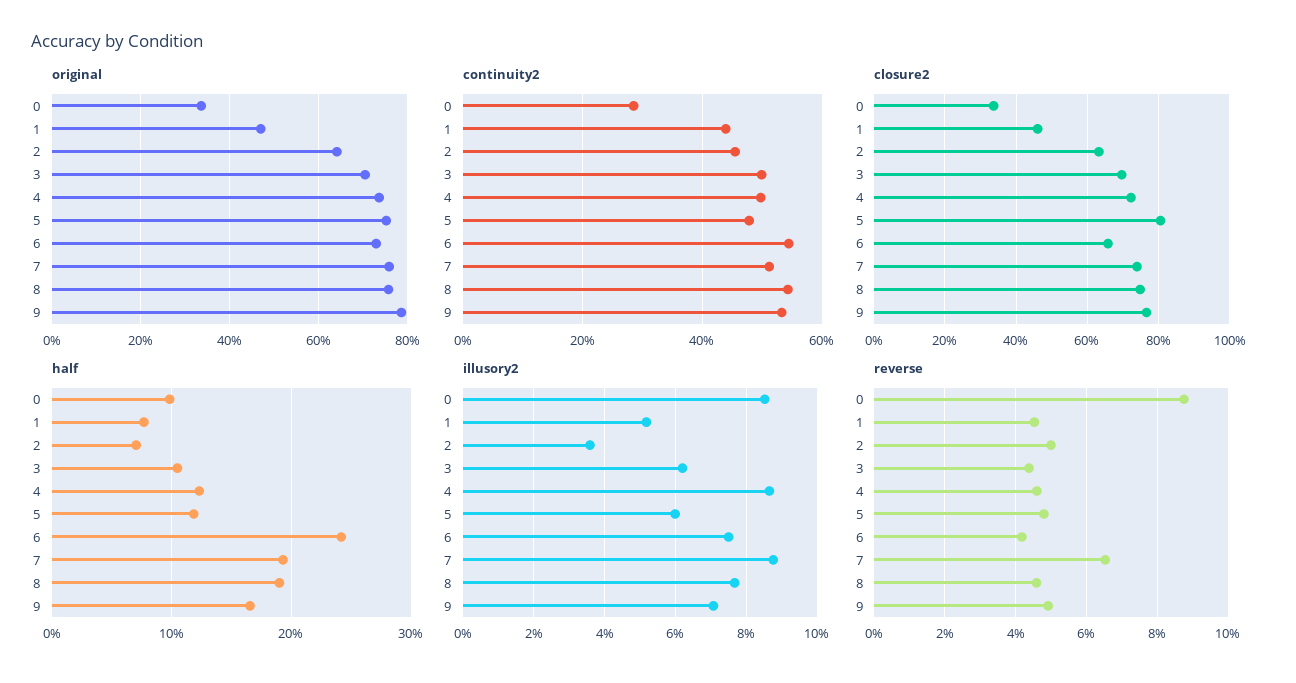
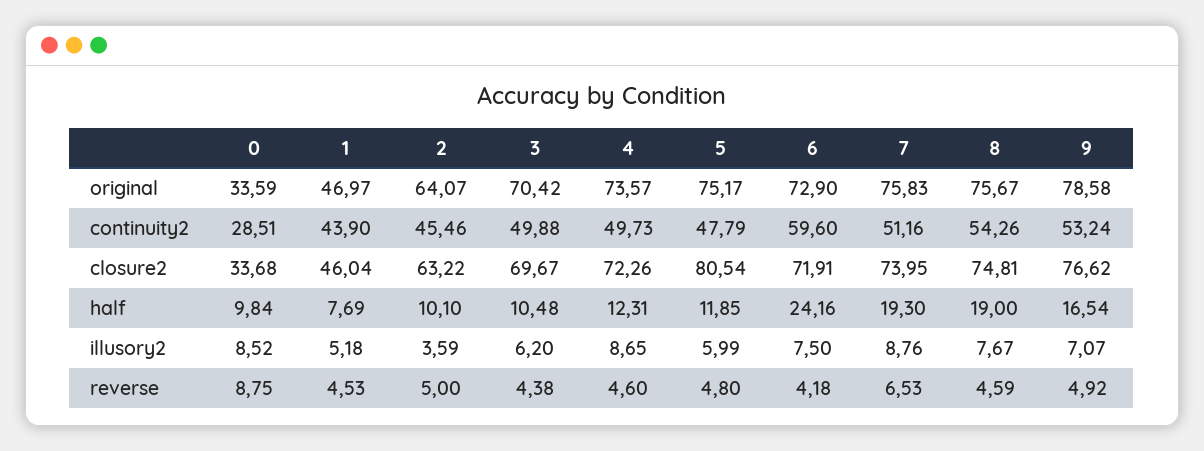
  {
    "original": {
      "0": 33.59,
      "1": 46.97,
      "2": 64.07,
      "3": 70.42,
      "4": 73.57,
      "5": 75.17,
      "6": 72.9,
      "7": 75.83,
      "8": 75.67,
      "9": 78.58
    },
    "continuity2": {
      "0": 28.51,
      "1": 43.9,
      "2": 45.46,
      "3": 49.88,
      "4": 49.73,
      "5": 47.79,
-     "6": 54,
+     "6": 59.6,
      "7": 51.16,
      "8": 54.26,
      "9": 53.24
    },
    "closure2": {
      "0": 33.68,
      "1": 46.04,
      "2": 63.22,
      "3": 69.67,
      "4": 72.26,
      "5": 80.54,
-     "6": 66,
+     "6": 71.91,
      "7": 73.95,
      "8": 74.81,
      "9": 76.62
    },
    "half": {
      "0": 9.84,
      "1": 7.69,
-     "2": 7,
+     "2": 10.1,
      "3": 10.48,
      "4": 12.31,
      "5": 11.85,
      "6": 24.16,
      "7": 19.3,
      "8": 19,
      "9": 16.54
    },
    "illusory2": {
      "0": 8.52,
      "1": 5.18,
      "2": 3.59,
      "3": 6.2,
      "4": 8.65,
      "5": 5.99,
      "6": 7.5,
      "7": 8.76,
      "8": 7.67,
      "9": 7.07
    },
    "reverse": {
      "0": 8.75,
      "1": 4.53,
      "2": 5,
      "3": 4.38,
      "4": 4.6,
      "5": 4.8,
      "6": 4.18,
      "7": 6.53,
      "8": 4.59,
      "9": 4.92
    }
  }

